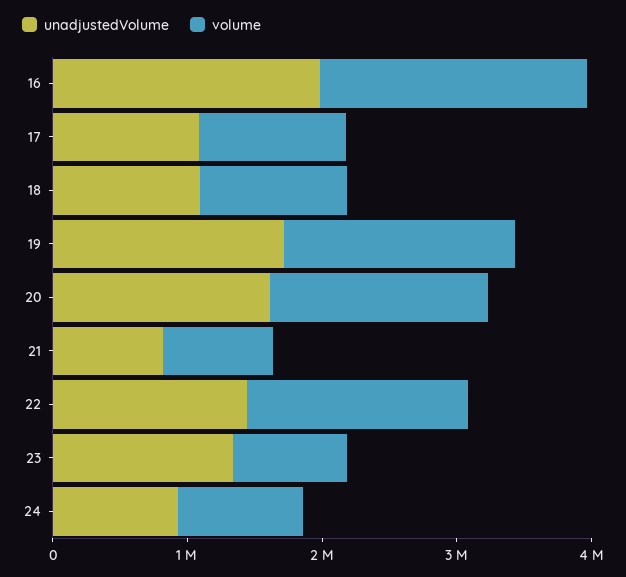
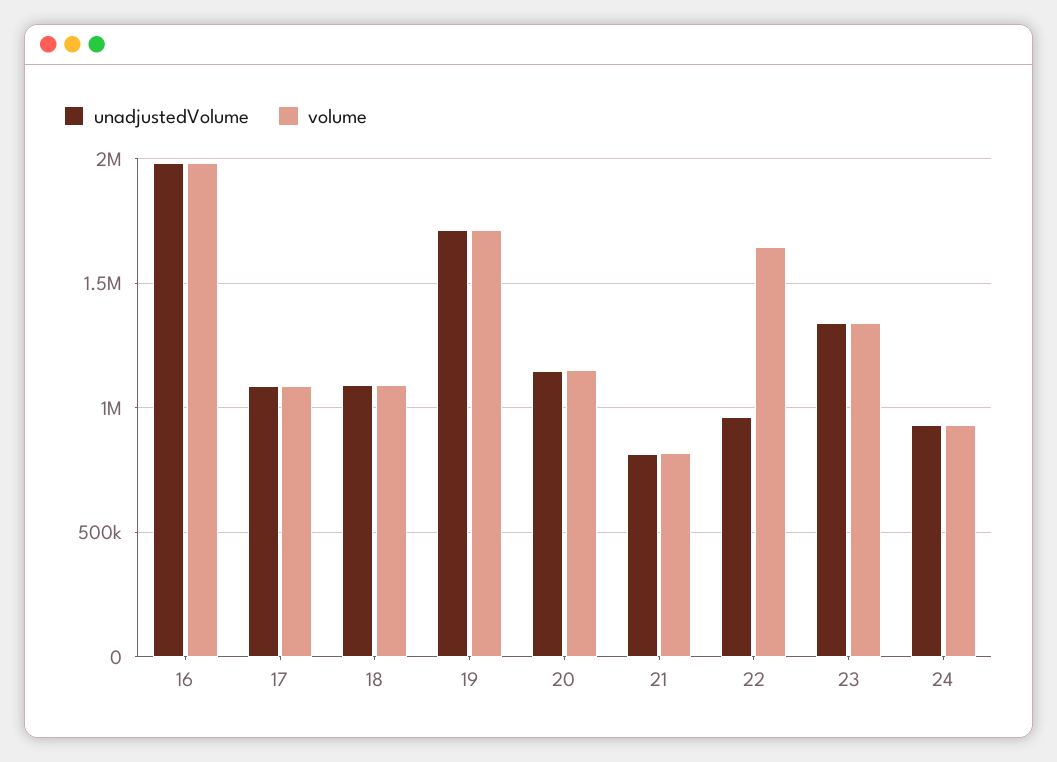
  {
    "unadjustedVolume": {
      "16": 2000000,
      "17": 1100000,
      "18": 1100000,
      "19": 1700000,
-     "20": 1600000,
+     "20": 1150000,
      "21": 800000,
-     "22": 1400000,
+     "22": 950000,
      "23": 1350000,
      "24": 950000
    },
    "volume": {
      "16": 2000000,
      "17": 1100000,
      "18": 1100000,
      "19": 1700000,
-     "20": 1600000,
+     "20": 1150000,
      "21": 800000,
      "22": 1650000,
-     "23": 800000,
+     "23": 1350000,
      "24": 950000
    }
  }

